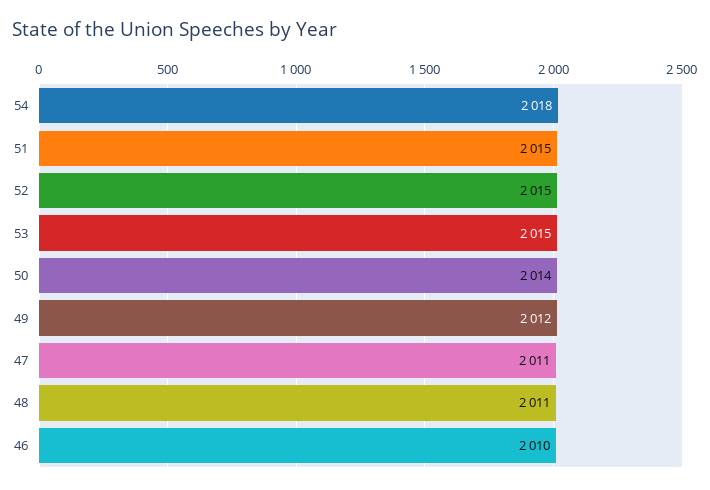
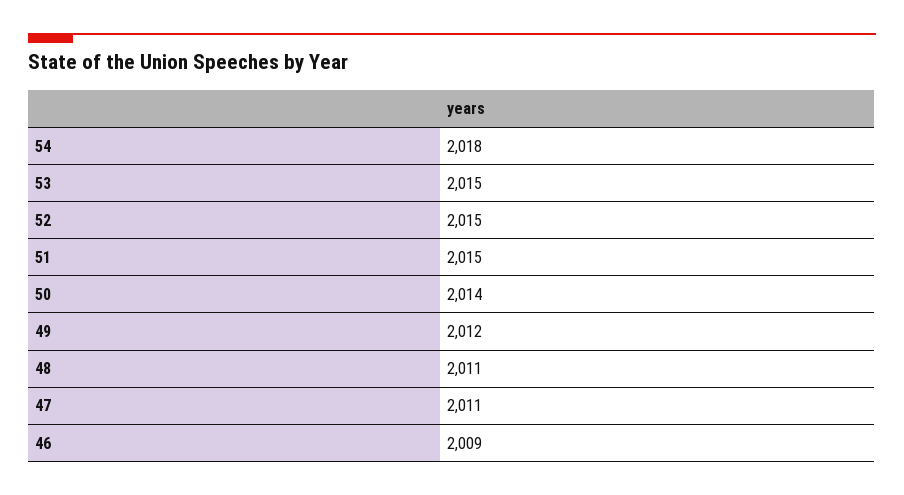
  {
    "54": 2018,
    "51": 2015,
    "52": 2015,
    "53": 2015,
    "50": 2014,
    "49": 2012,
    "47": 2011,
    "48": 2011,
-   "46": 2010
+   "46": 2009
  }

